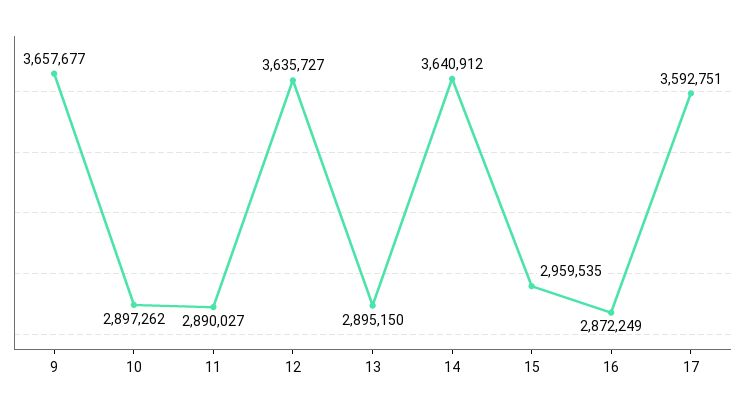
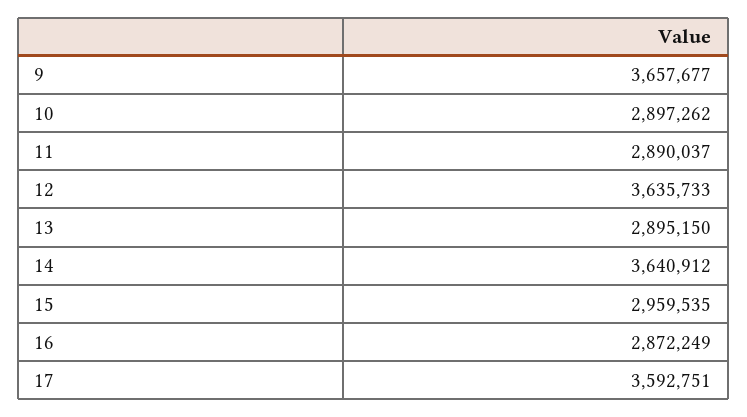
  {
    "9": 3657677,
    "10": 2897262,
-   "11": 2890027,
+   "11": 2890037,
-   "12": 3635727,
+   "12": 3635733,
    "13": 2895150,
    "14": 3640912,
    "15": 2959535,
    "16": 2872249,
    "17": 3592751
  }

